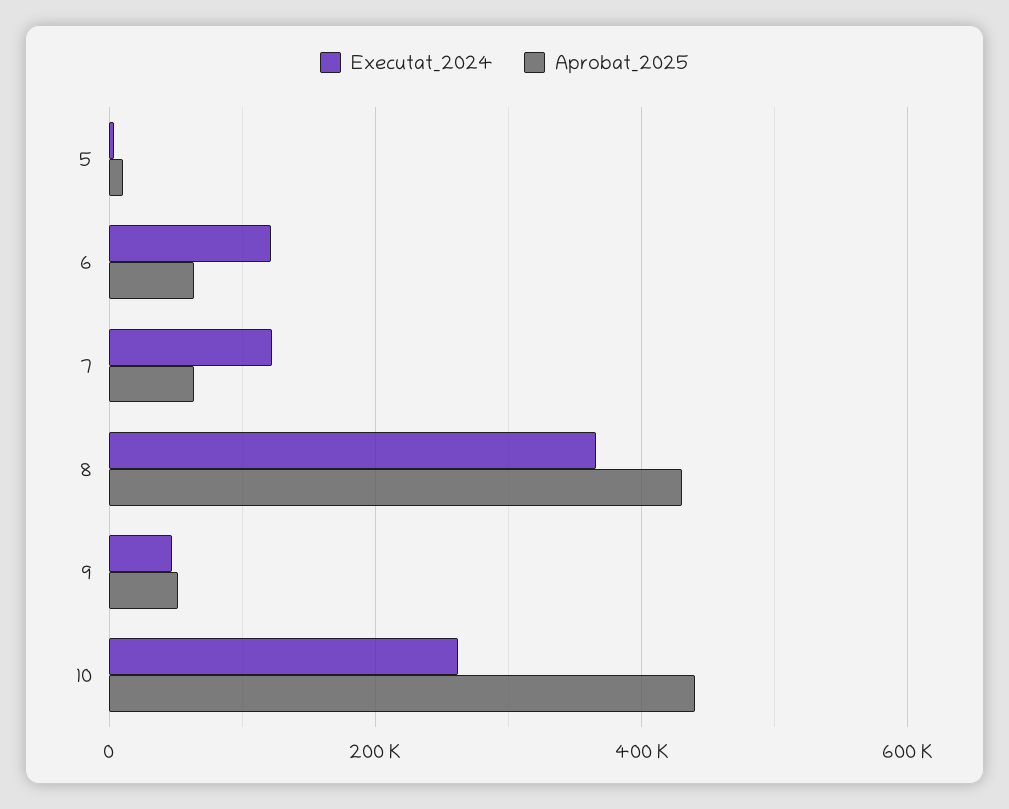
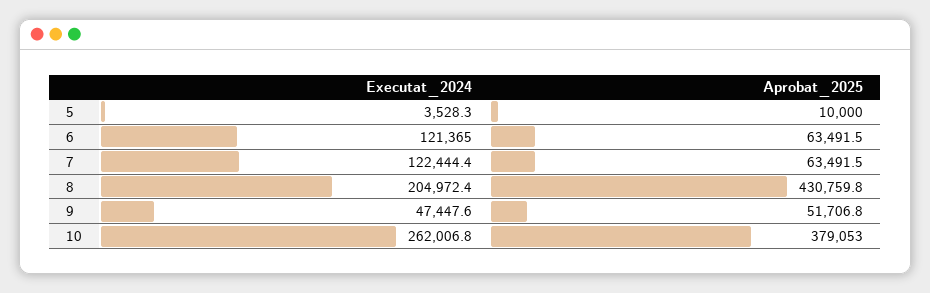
  {
    "Executat_2024": {
      "5": 3528.3,
      "6": 121365,
      "7": 122444.4,
-     "8": 360000,
+     "8": 204972.4,
      "9": 47447.6,
      "10": 262006.8
    },
    "Aprobat_2025": {
      "5": 10000,
      "6": 63491.5,
      "7": 63491.5,
      "8": 430759.8,
      "9": 51706.8,
-     "10": 440000
+     "10": 379053
    }
  }

